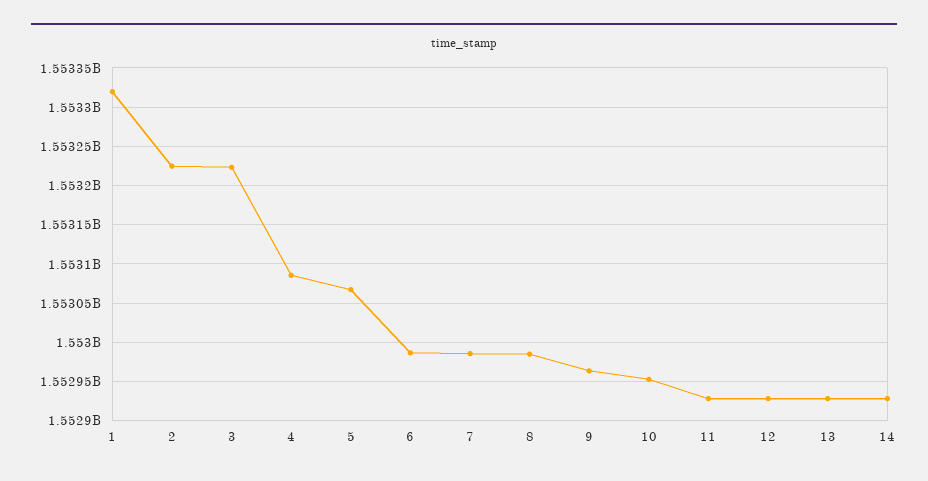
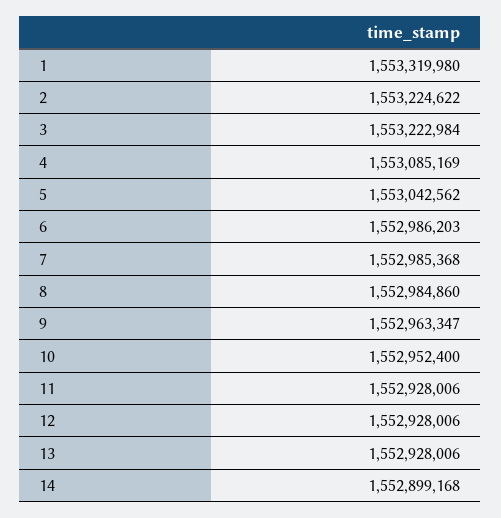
  {
    "1": 1553319980,
    "2": 1553224622,
    "3": 1553222984,
    "4": 1553085169,
-   "5": 1553070000,
+   "5": 1553042562,
    "6": 1552986203,
    "7": 1552985368,
    "8": 1552984860,
    "9": 1552963347,
    "10": 1552952400,
    "11": 1552928006,
    "12": 1552928006,
    "13": 1552928006,
-   "14": 1552930000
+   "14": 1552899168
  }

